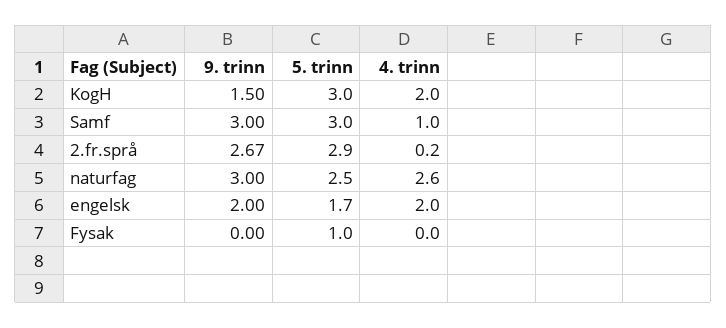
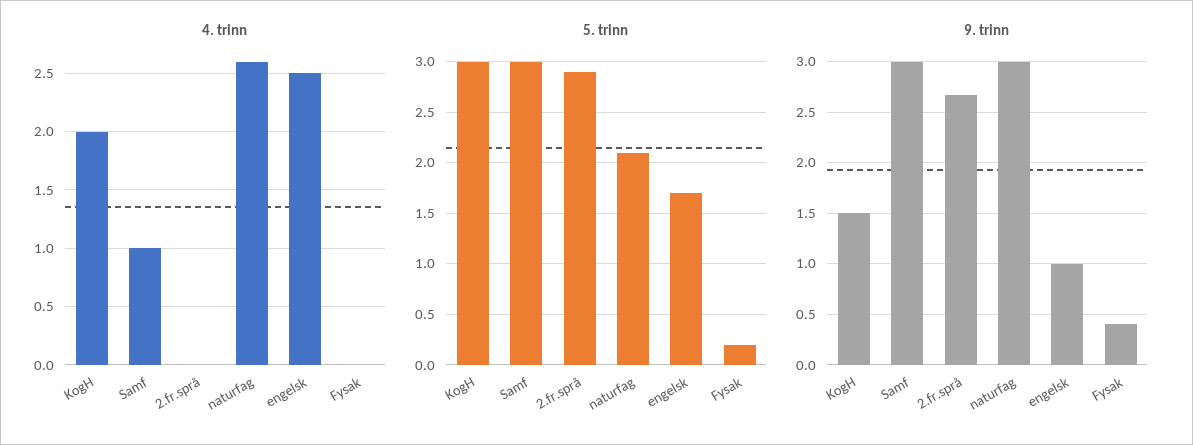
  {
    "9. trinn": {
      "KogH": 1.5,
      "Samf": 3,
      "2.fr.språ": 2.67,
      "naturfag": 3,
-     "engelsk": 2,
+     "engelsk": 1,
-     "Fysak": 0
+     "Fysak": 0.4
    },
    "5. trinn": {
      "KogH": 3,
      "Samf": 3,
      "2.fr.språ": 2.9,
-     "naturfag": 2.5,
+     "naturfag": 2.1,
      "engelsk": 1.7,
-     "Fysak": 1
+     "Fysak": 0.2
    },
    "4. trinn": {
      "KogH": 2,
      "Samf": 1,
-     "2.fr.språ": 0.2,
+     "2.fr.språ": 0,
      "naturfag": 2.6,
-     "engelsk": 2,
+     "engelsk": 2.5,
      "Fysak": 0
    }
  }

